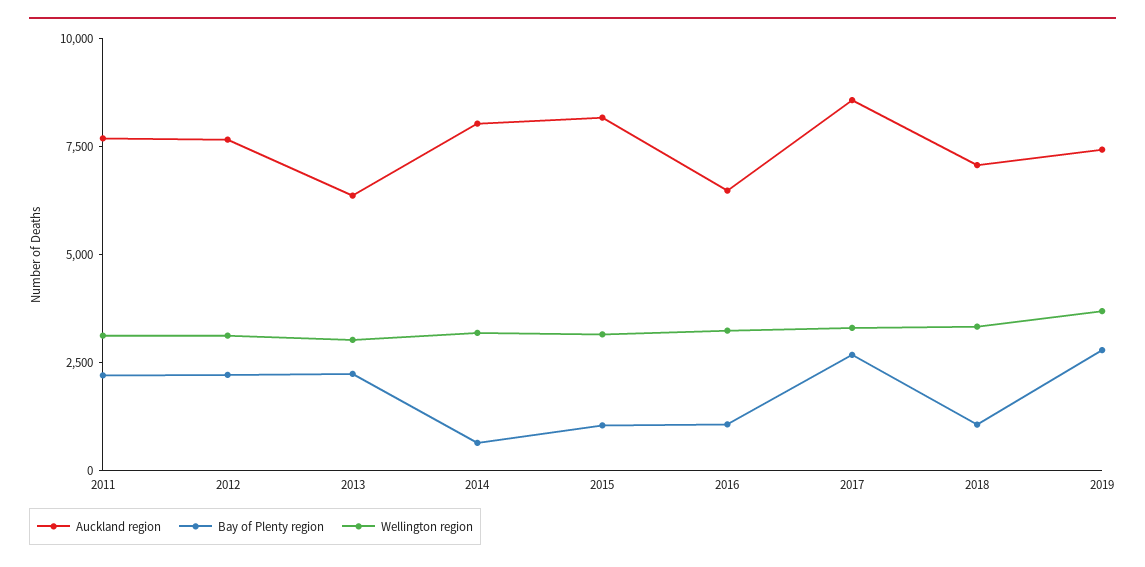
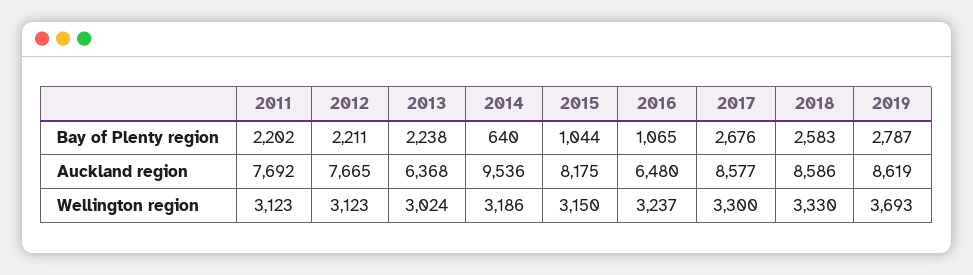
  {
    "Auckland region": {
      "2011": 7692,
      "2012": 7665,
      "2013": 6368,
-     "2014": 8000,
+     "2014": 9536,
      "2015": 8175,
      "2016": 6480,
      "2017": 8577,
-     "2018": 7000,
+     "2018": 8586,
-     "2019": 7500
+     "2019": 8619
    },
    "Bay of Plenty region": {
      "2011": 2202,
      "2012": 2211,
      "2013": 2238,
      "2014": 640,
      "2015": 1044,
      "2016": 1065,
      "2017": 2676,
-     "2018": 1000,
+     "2018": 2583,
      "2019": 2787
    },
    "Wellington region": {
      "2011": 3123,
      "2012": 3123,
      "2013": 3024,
      "2014": 3186,
      "2015": 3150,
      "2016": 3237,
      "2017": 3300,
      "2018": 3330,
      "2019": 3693
    }
  }

